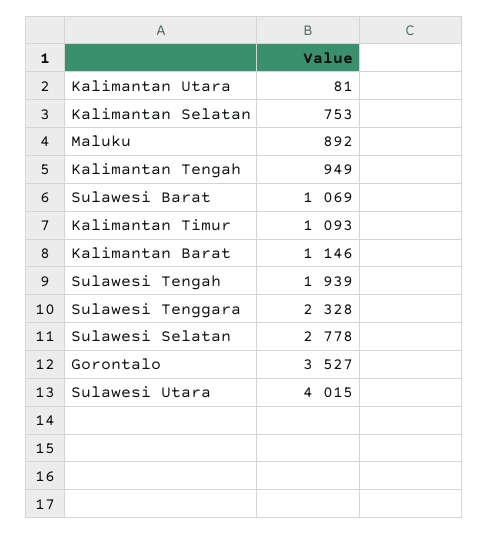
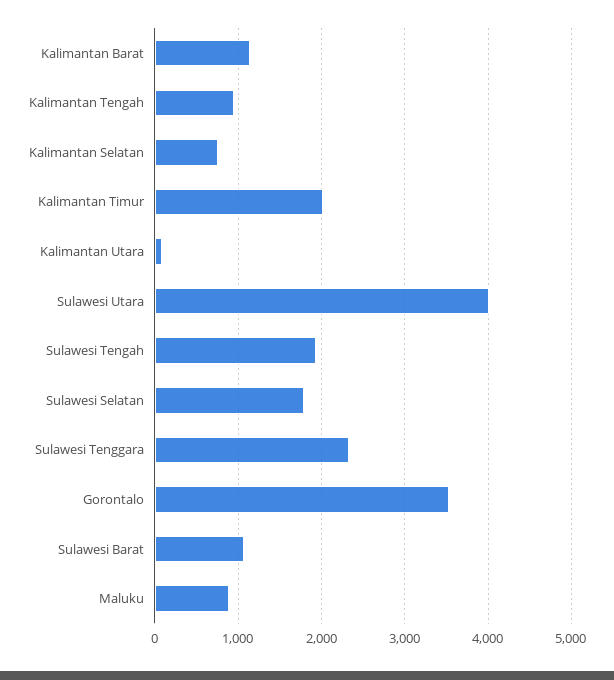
  {
    "Kalimantan Utara": 81,
    "Kalimantan Selatan": 753,
    "Maluku": 892,
    "Kalimantan Tengah": 949,
    "Sulawesi Barat": 1069,
-   "Kalimantan Timur": 1093,
+   "Kalimantan Timur": 2000,
    "Kalimantan Barat": 1146,
    "Sulawesi Tengah": 1939,
    "Sulawesi Tenggara": 2328,
-   "Sulawesi Selatan": 2778,
+   "Sulawesi Selatan": 1800,
    "Gorontalo": 3527,
    "Sulawesi Utara": 4015
  }

